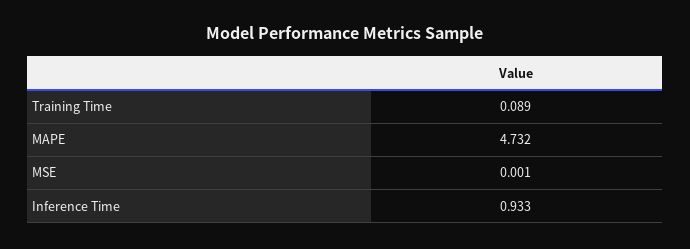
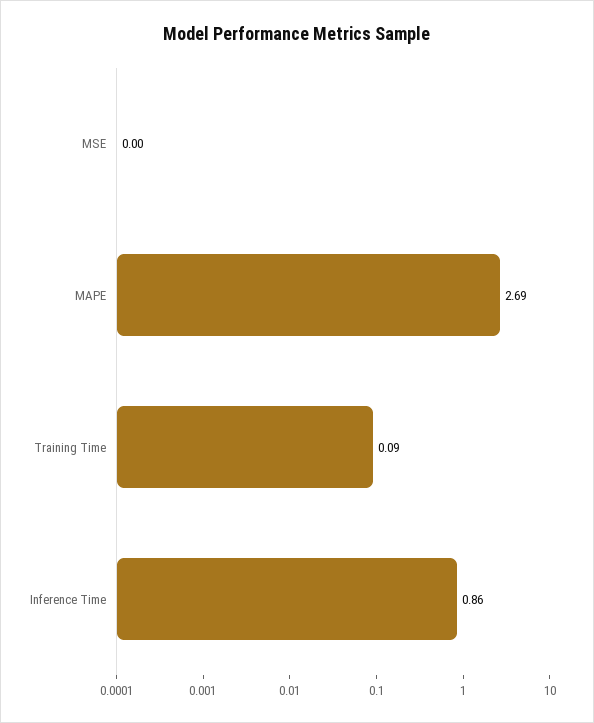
  {
    "Training Time": 0.089,
-   "MAPE": 4.732,
+   "MAPE": 2.69,
    "MSE": 0.001,
-   "Inference Time": 0.933
+   "Inference Time": 0.86
  }

